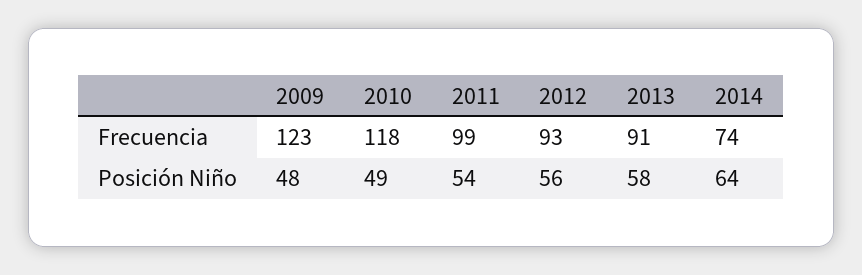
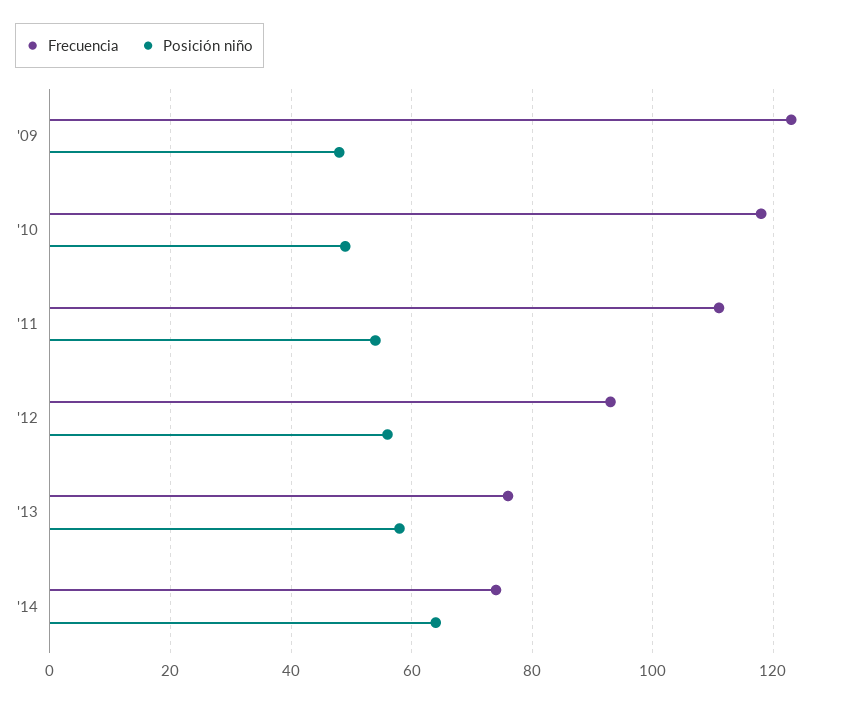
  {
    "Frecuencia": {
      "2009": 123,
      "2010": 118,
-     "2011": 99,
+     "2011": 110,
      "2012": 93,
-     "2013": 91,
+     "2013": 75,
      "2014": 74
    },
    "Posición Niño": {
      "2009": 48,
      "2010": 49,
      "2011": 54,
      "2012": 56,
      "2013": 58,
      "2014": 64
    }
  }

